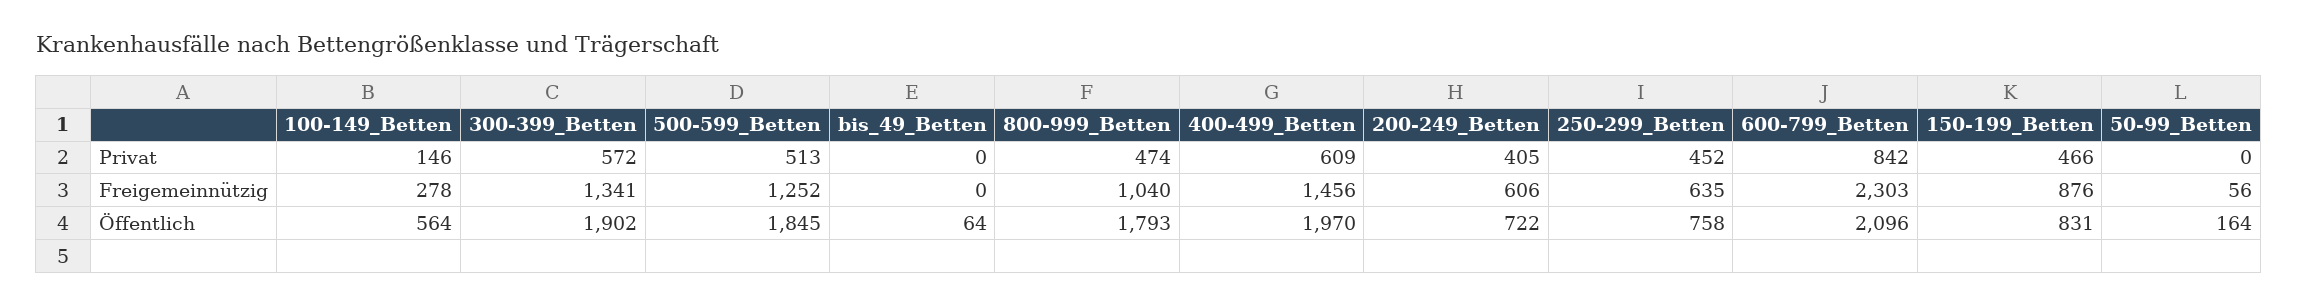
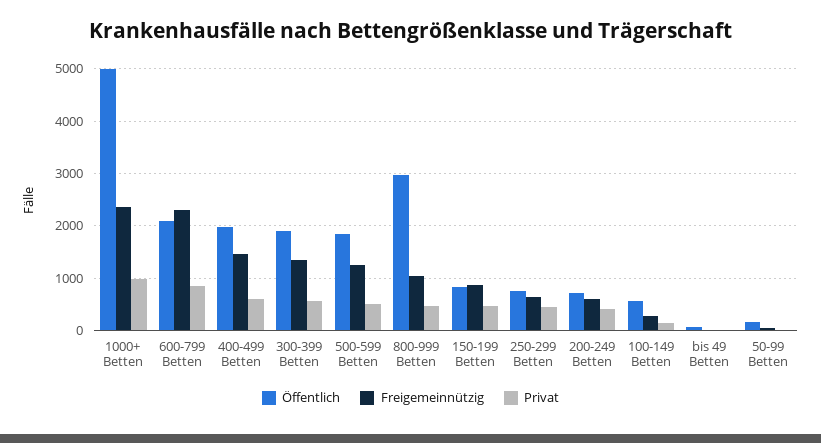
  {
    "Privat": {
      "100-149_Betten": 146,
      "300-399_Betten": 572,
      "500-599_Betten": 513,
      "bis_49_Betten": 0,
      "800-999_Betten": 474,
      "400-499_Betten": 609,
      "200-249_Betten": 405,
      "250-299_Betten": 452,
      "600-799_Betten": 842,
      "150-199_Betten": 466,
-     "50-99_Betten": 0
+     "50-99_Betten": 0,
+     "1000+ Betten": 1000
    },
    "Freigemeinnützig": {
      "100-149_Betten": 278,
      "300-399_Betten": 1341,
      "500-599_Betten": 1252,
      "bis_49_Betten": 0,
      "800-999_Betten": 1040,
      "400-499_Betten": 1456,
      "200-249_Betten": 606,
      "250-299_Betten": 635,
      "600-799_Betten": 2303,
      "150-199_Betten": 876,
-     "50-99_Betten": 56
+     "50-99_Betten": 56,
+     "1000+ Betten": 2400
    },
    "Öffentlich": {
      "100-149_Betten": 564,
      "300-399_Betten": 1902,
      "500-599_Betten": 1845,
      "bis_49_Betten": 64,
-     "800-999_Betten": 1793,
+     "800-999_Betten": 3000,
      "400-499_Betten": 1970,
      "200-249_Betten": 722,
      "250-299_Betten": 758,
      "600-799_Betten": 2096,
      "150-199_Betten": 831,
-     "50-99_Betten": 164
+     "50-99_Betten": 164,
+     "1000+ Betten": 5000
    }
  }

